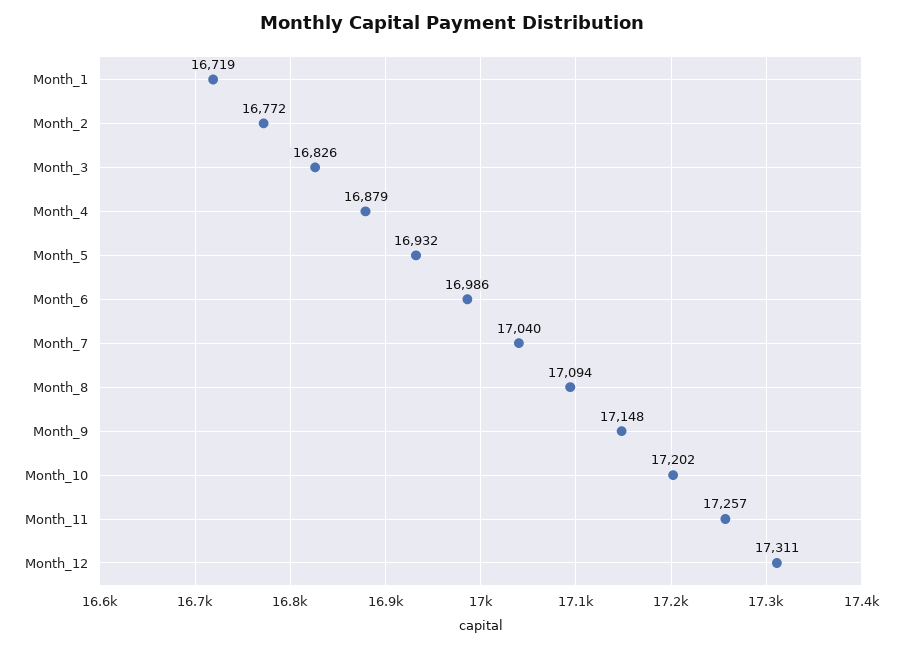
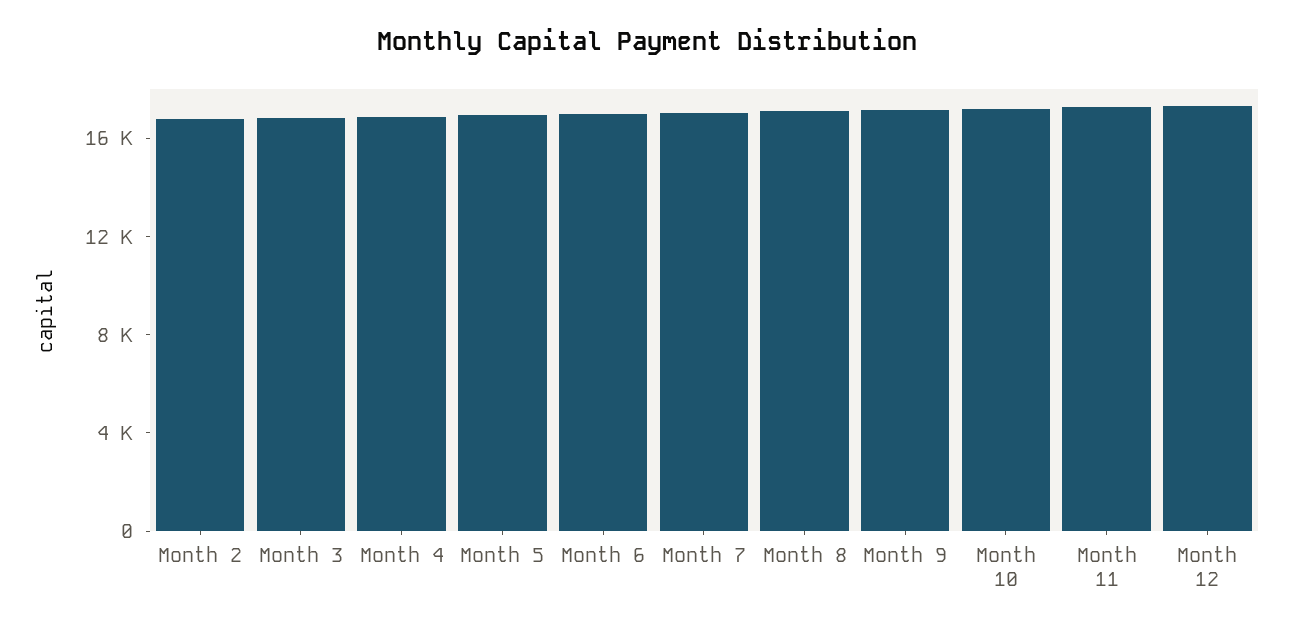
  {
-   "Month_1": 16719,
    "Month_2": 16772,
    "Month_3": 16826,
    "Month_4": 16879,
    "Month_5": 16932,
    "Month_6": 16986,
    "Month_7": 17040,
    "Month_8": 17094,
    "Month_9": 17148,
    "Month_10": 17202,
    "Month_11": 17257,
    "Month_12": 17311
  }

